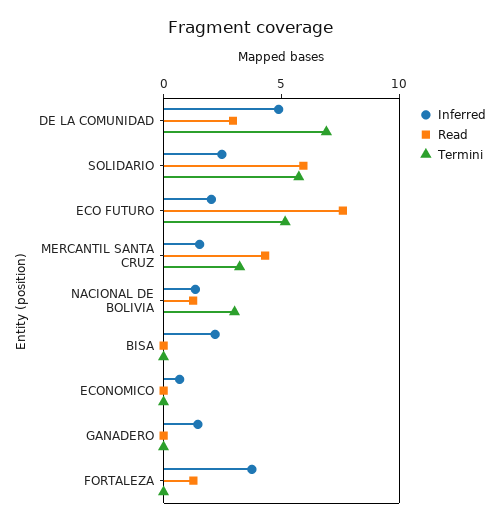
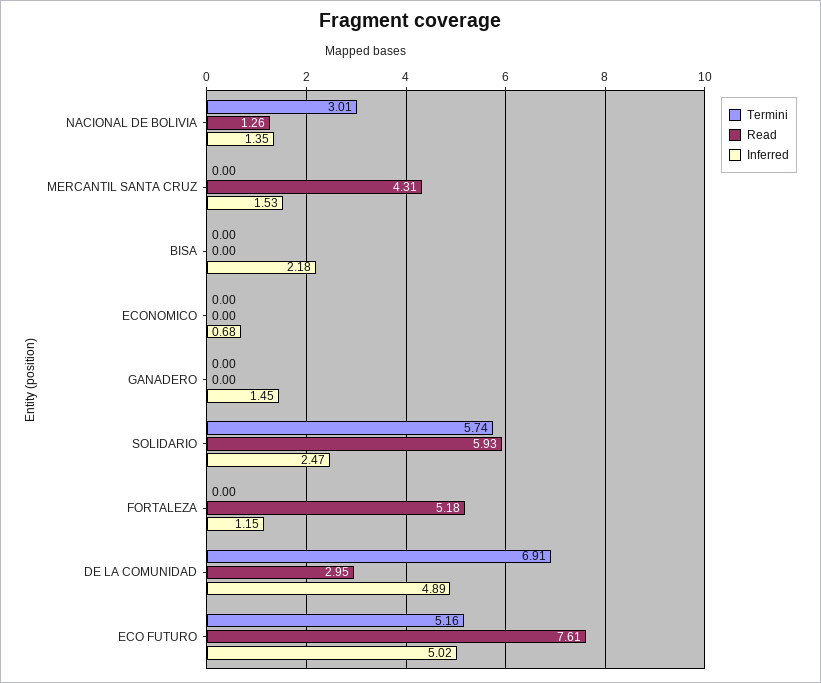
  {
    "Inferred": {
      "DE LA COMUNIDAD": 4.89,
      "SOLIDARIO": 2.47,
-     "ECO FUTURO": 2,
+     "ECO FUTURO": 5.02,
      "MERCANTIL SANTA CRUZ": 1.53,
      "NACIONAL DE BOLIVIA": 1.35,
      "BISA": 2.18,
      "ECONOMICO": 0.68,
      "GANADERO": 1.45,
-     "FORTALEZA": 4
+     "FORTALEZA": 1.15
    },
    "Read": {
      "DE LA COMUNIDAD": 2.95,
      "SOLIDARIO": 5.93,
      "ECO FUTURO": 7.61,
      "MERCANTIL SANTA CRUZ": 4.31,
      "NACIONAL DE BOLIVIA": 1.26,
      "BISA": 0,
      "ECONOMICO": 0,
      "GANADERO": 0,
-     "FORTALEZA": 1
+     "FORTALEZA": 5.18
    },
    "Termini": {
      "DE LA COMUNIDAD": 6.91,
      "SOLIDARIO": 5.74,
      "ECO FUTURO": 5.16,
-     "MERCANTIL SANTA CRUZ": 3,
+     "MERCANTIL SANTA CRUZ": 0,
      "NACIONAL DE BOLIVIA": 3.01,
      "BISA": 0,
      "ECONOMICO": 0,
      "GANADERO": 0,
      "FORTALEZA": 0
    }
  }

